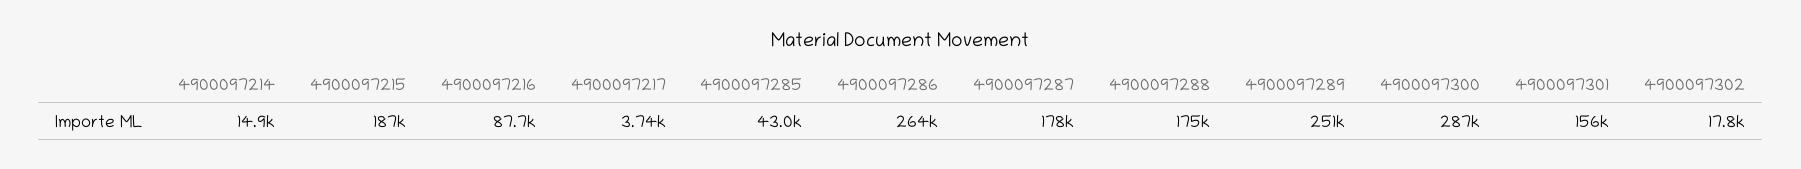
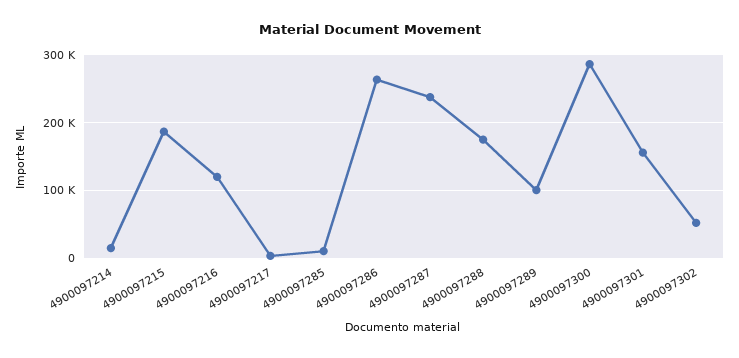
  {
    "4900097214": 14900,
    "4900097215": 187000,
-   "4900097216": 87700,
+   "4900097216": 120000,
    "4900097217": 3740,
-   "4900097285": 43000,
+   "4900097285": 10000,
    "4900097286": 264000,
-   "4900097287": 178000,
+   "4900097287": 240000,
    "4900097288": 175000,
-   "4900097289": 251000,
+   "4900097289": 100000,
    "4900097300": 287000,
    "4900097301": 156000,
-   "4900097302": 17800
+   "4900097302": 50000
  }

